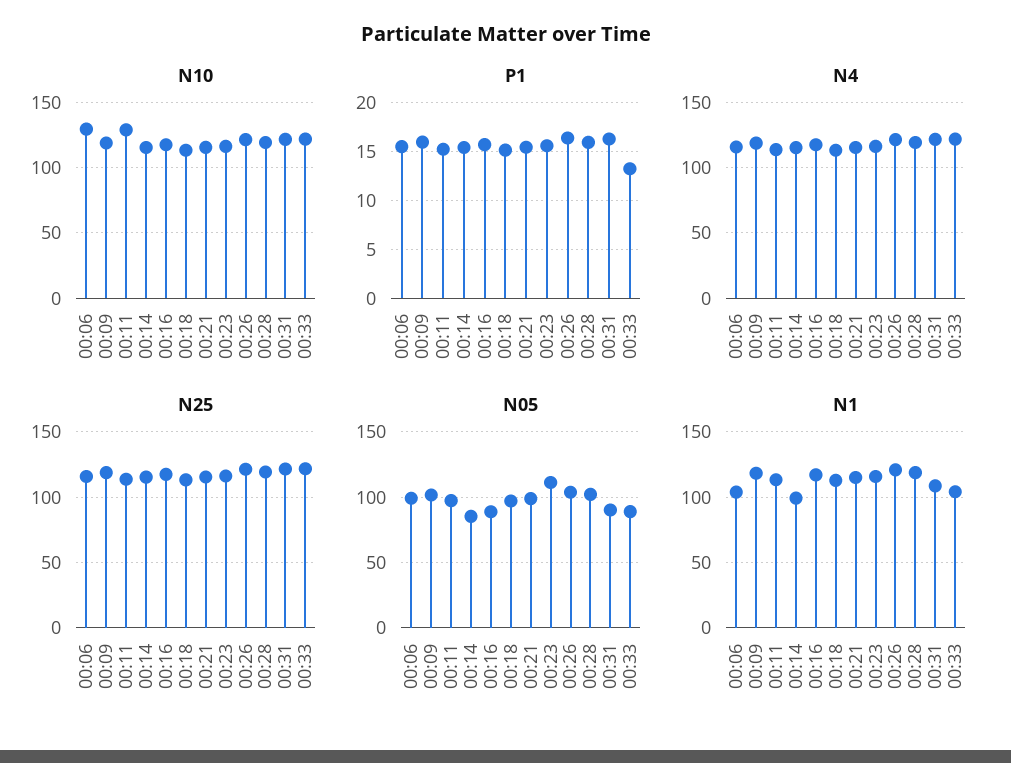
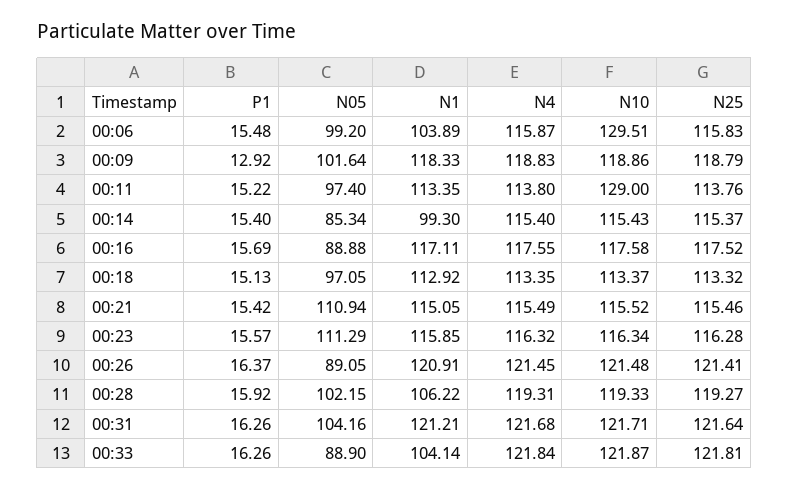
  {
    "N10": {
      "00:06": 129.51,
      "00:09": 118.86,
      "00:11": 129,
      "00:14": 115.43,
      "00:16": 117.58,
      "00:18": 113.37,
      "00:21": 115.52,
      "00:23": 116.34,
      "00:26": 121.48,
      "00:28": 119.33,
      "00:31": 121.71,
      "00:33": 121.87
    },
    "P1": {
      "00:06": 15.48,
-     "00:09": 16,
+     "00:09": 12.92,
      "00:11": 15.22,
      "00:14": 15.4,
      "00:16": 15.69,
      "00:18": 15.13,
      "00:21": 15.42,
      "00:23": 15.57,
      "00:26": 16.37,
      "00:28": 15.92,
      "00:31": 16.26,
-     "00:33": 13
+     "00:33": 16.26
    },
    "N4": {
      "00:06": 115.87,
      "00:09": 118.83,
      "00:11": 113.8,
      "00:14": 115.4,
      "00:16": 117.55,
      "00:18": 113.35,
      "00:21": 115.49,
      "00:23": 116.32,
      "00:26": 121.45,
      "00:28": 119.31,
      "00:31": 121.68,
      "00:33": 121.84
    },
    "N25": {
      "00:06": 115.83,
      "00:09": 118.79,
      "00:11": 113.76,
      "00:14": 115.37,
      "00:16": 117.52,
      "00:18": 113.32,
      "00:21": 115.46,
      "00:23": 116.28,
      "00:26": 121.41,
      "00:28": 119.27,
      "00:31": 121.64,
      "00:33": 121.81
    },
    "N05": {
      "00:06": 99.2,
      "00:09": 101.64,
      "00:11": 97.4,
      "00:14": 85.34,
      "00:16": 88.88,
      "00:18": 97.05,
-     "00:21": 100,
+     "00:21": 110.94,
      "00:23": 111.29,
-     "00:26": 105,
+     "00:26": 89.05,
      "00:28": 102.15,
-     "00:31": 90,
+     "00:31": 104.16,
      "00:33": 88.9
    },
    "N1": {
      "00:06": 103.89,
      "00:09": 118.33,
      "00:11": 113.35,
      "00:14": 99.3,
      "00:16": 117.11,
      "00:18": 112.92,
      "00:21": 115.05,
      "00:23": 115.85,
      "00:26": 120.91,
-     "00:28": 120,
+     "00:28": 106.22,
-     "00:31": 110,
+     "00:31": 121.21,
      "00:33": 104.14
    }
  }

